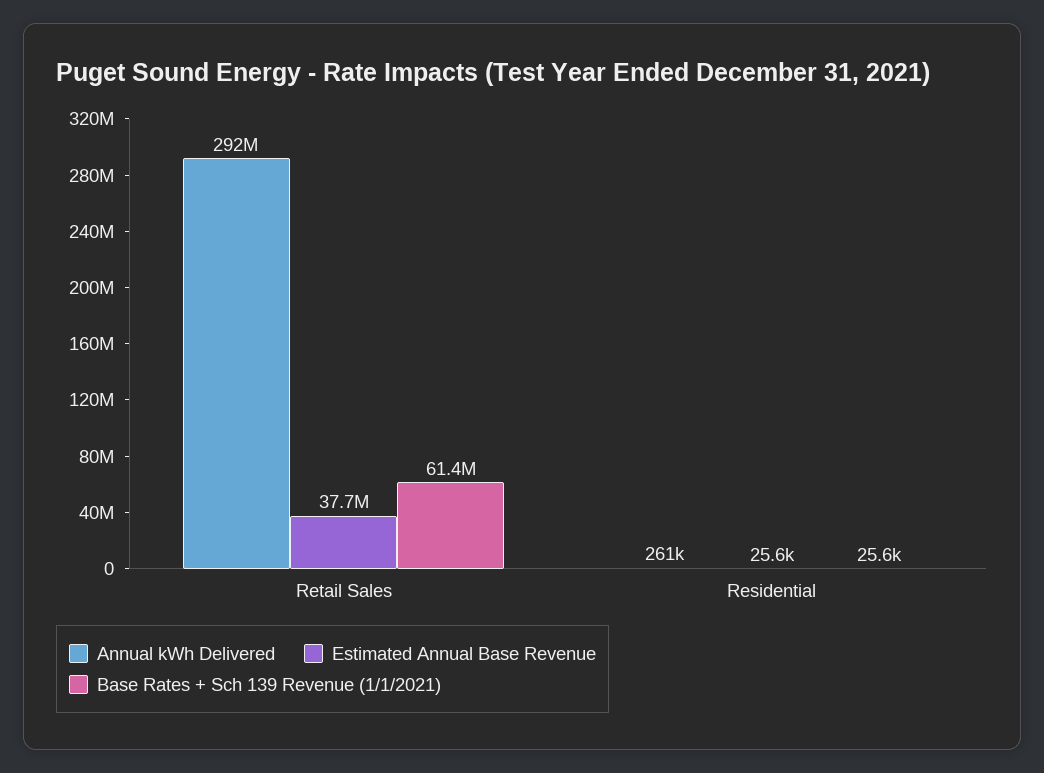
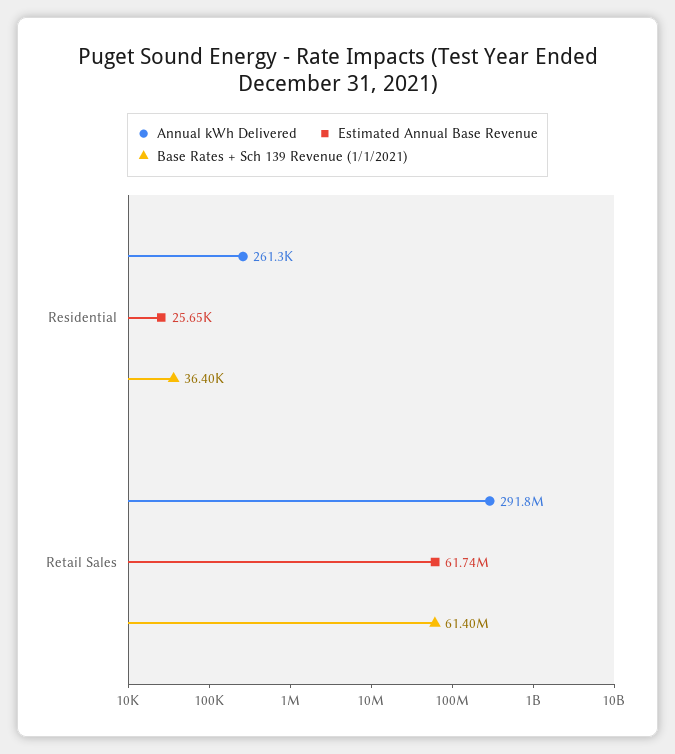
  {
    "Annual kWh Delivered": {
      "Retail Sales": 291800000,
      "Residential": 261300
    },
    "Estimated Annual Base Revenue": {
-     "Retail Sales": 37700000,
+     "Retail Sales": 61740000,
      "Residential": 25650
    },
    "Base Rates + Sch 139 Revenue (1/1/2021)": {
      "Retail Sales": 61400000,
-     "Residential": 25600
+     "Residential": 36400
    }
  }

